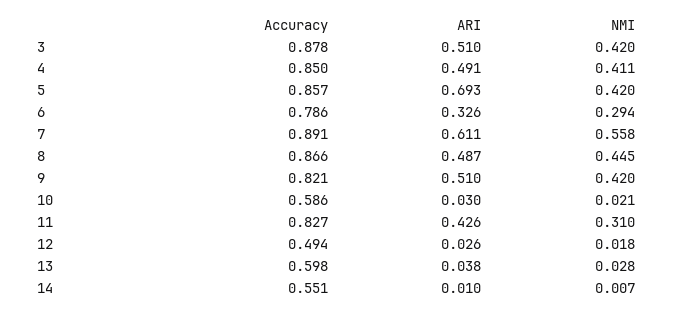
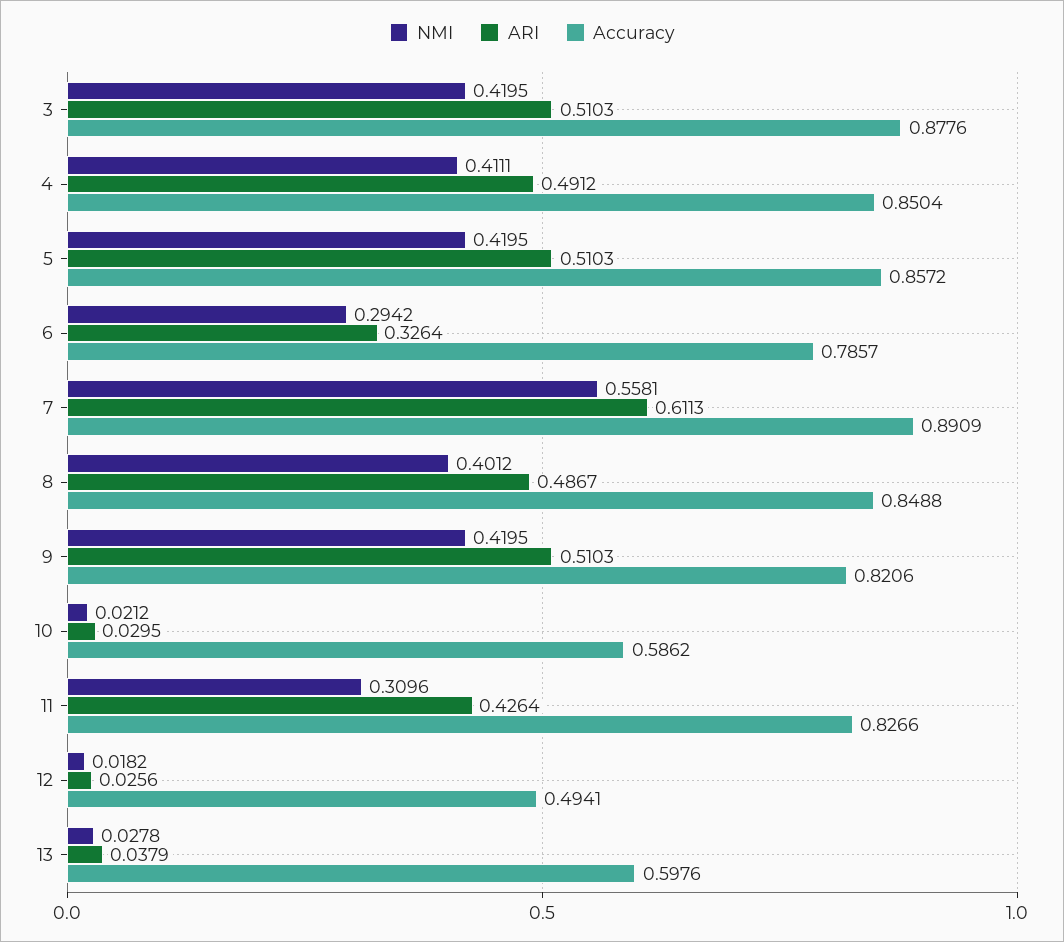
  {
    "Accuracy": {
      "3": 0.8776,
      "4": 0.8504,
      "5": 0.8572,
      "6": 0.7857,
      "7": 0.8909,
-     "8": 0.866,
+     "8": 0.8488,
      "9": 0.8206,
      "10": 0.5862,
      "11": 0.8266,
      "12": 0.4941,
-     "13": 0.5976,
+     "13": 0.5976
-     "14": 0.551
    },
    "ARI": {
      "3": 0.5103,
      "4": 0.4912,
-     "5": 0.693,
+     "5": 0.5103,
      "6": 0.3264,
      "7": 0.6113,
      "8": 0.4867,
      "9": 0.5103,
      "10": 0.0295,
      "11": 0.4264,
      "12": 0.0256,
-     "13": 0.0379,
+     "13": 0.0379
-     "14": 0.01
    },
    "NMI": {
      "3": 0.4195,
      "4": 0.4111,
      "5": 0.4195,
      "6": 0.2942,
      "7": 0.5581,
-     "8": 0.445,
+     "8": 0.4012,
      "9": 0.4195,
      "10": 0.0212,
      "11": 0.3096,
      "12": 0.0182,
-     "13": 0.0278,
+     "13": 0.0278
-     "14": 0.007
    }
  }

